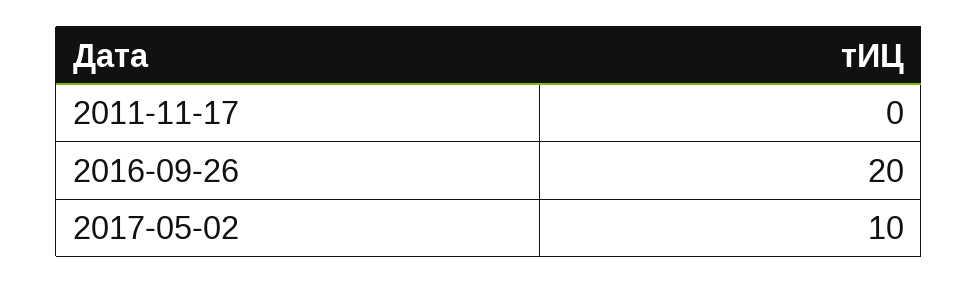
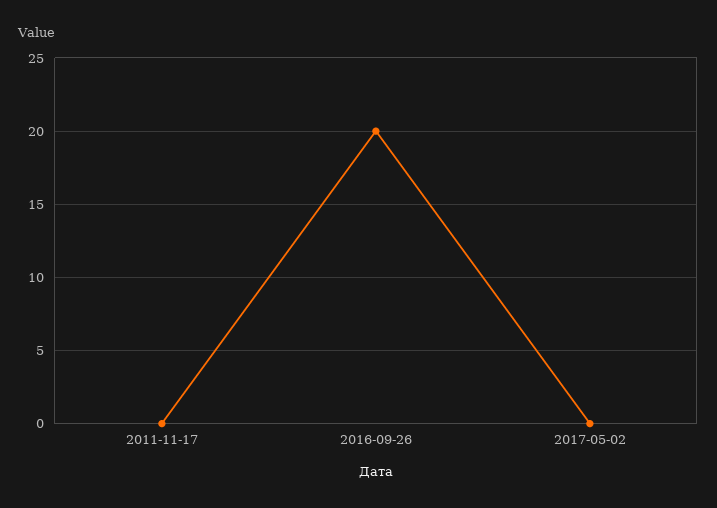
  {
    "2011-11-17": 0,
    "2016-09-26": 20,
-   "2017-05-02": 10
+   "2017-05-02": 0
  }

